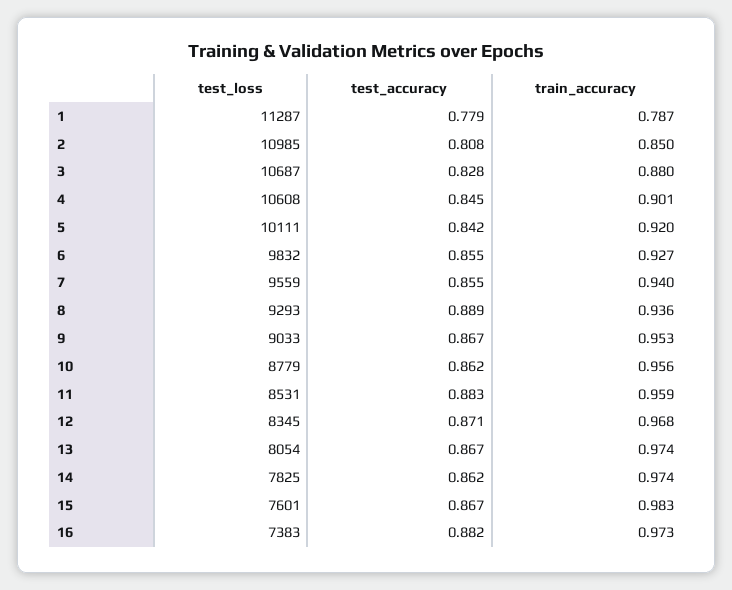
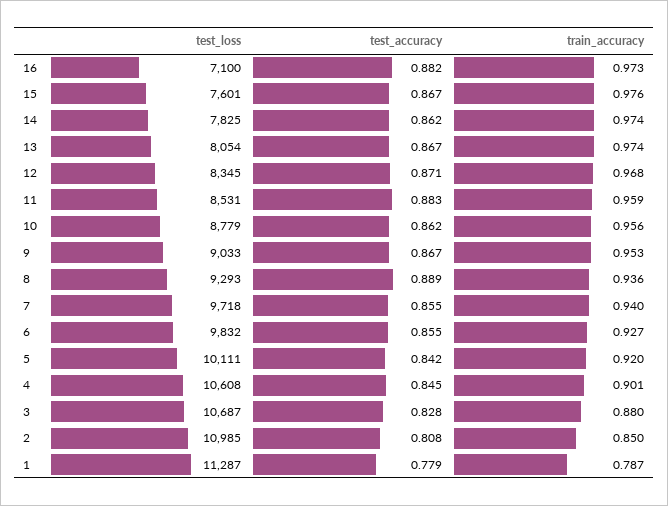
  {
    "test_loss": {
      "1": 11287,
      "2": 10985,
      "3": 10687,
      "4": 10608,
      "5": 10111,
      "6": 9832,
-     "7": 9559,
+     "7": 9718,
      "8": 9293,
      "9": 9033,
      "10": 8779,
      "11": 8531,
      "12": 8345,
      "13": 8054,
      "14": 7825,
      "15": 7601,
-     "16": 7383
+     "16": 7100
    },
    "test_accuracy": {
      "1": 0.779,
      "2": 0.808,
      "3": 0.828,
      "4": 0.845,
      "5": 0.842,
      "6": 0.855,
      "7": 0.855,
      "8": 0.889,
      "9": 0.867,
      "10": 0.862,
      "11": 0.883,
      "12": 0.871,
      "13": 0.867,
      "14": 0.862,
      "15": 0.867,
      "16": 0.882
    },
    "train_accuracy": {
      "1": 0.787,
      "2": 0.85,
      "3": 0.88,
      "4": 0.901,
      "5": 0.92,
      "6": 0.927,
      "7": 0.94,
      "8": 0.936,
      "9": 0.953,
      "10": 0.956,
      "11": 0.959,
      "12": 0.968,
      "13": 0.974,
      "14": 0.974,
-     "15": 0.983,
+     "15": 0.976,
      "16": 0.973
    }
  }

